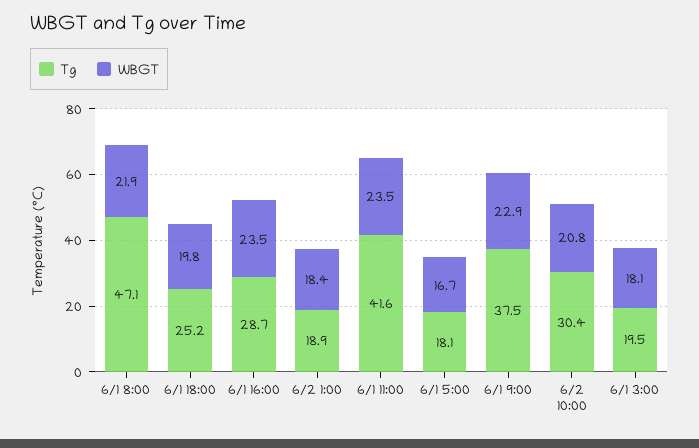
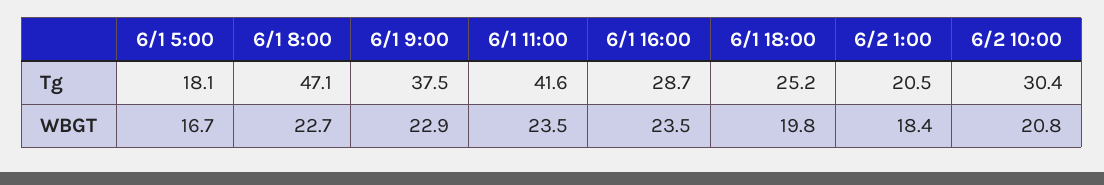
  {
    "Tg": {
      "6/1 8:00": 47.1,
      "6/1 18:00": 25.2,
      "6/1 16:00": 28.7,
-     "6/2 1:00": 18.9,
+     "6/2 1:00": 20.5,
      "6/1 11:00": 41.6,
      "6/1 5:00": 18.1,
      "6/1 9:00": 37.5,
-     "6/2 10:00": 30.4,
+     "6/2 10:00": 30.4
-     "6/1 3:00": 19.5
    },
    "WBGT": {
-     "6/1 8:00": 21.9,
+     "6/1 8:00": 22.7,
      "6/1 18:00": 19.8,
      "6/1 16:00": 23.5,
      "6/2 1:00": 18.4,
      "6/1 11:00": 23.5,
      "6/1 5:00": 16.7,
      "6/1 9:00": 22.9,
-     "6/2 10:00": 20.8,
+     "6/2 10:00": 20.8
-     "6/1 3:00": 18.1
    }
  }

